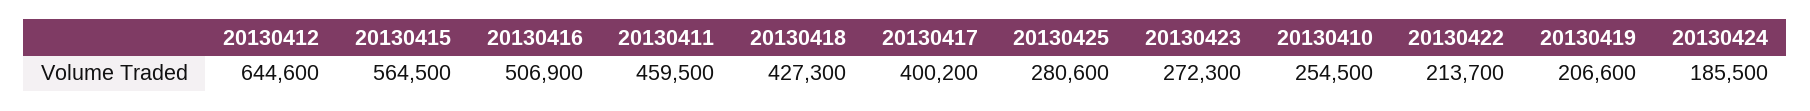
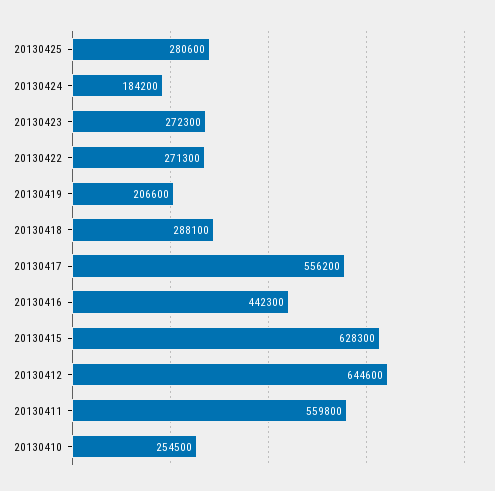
  {
    "20130412": 644600,
-   "20130415": 564500,
+   "20130415": 628300,
-   "20130416": 506900,
+   "20130416": 442300,
-   "20130411": 459500,
+   "20130411": 559800,
-   "20130418": 427300,
+   "20130418": 288100,
-   "20130417": 400200,
+   "20130417": 556200,
    "20130425": 280600,
    "20130423": 272300,
    "20130410": 254500,
-   "20130422": 213700,
+   "20130422": 271300,
    "20130419": 206600,
-   "20130424": 185500
+   "20130424": 184200
  }

